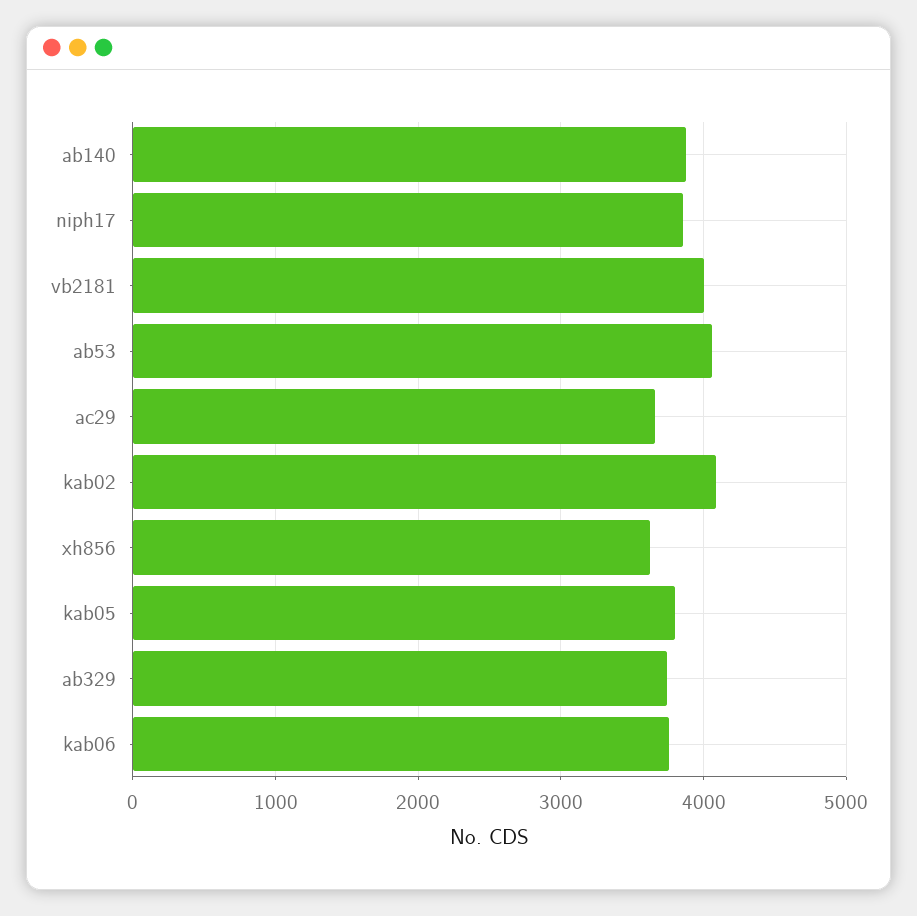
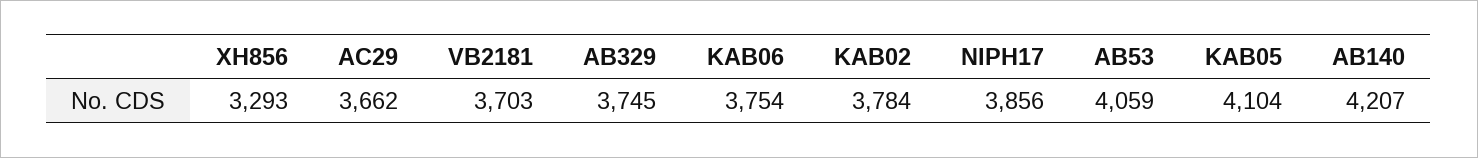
  {
-   "ab140": 3900,
+   "ab140": 4207,
    "niph17": 3856,
-   "vb2181": 4000,
+   "vb2181": 3703,
    "ab53": 4059,
    "ac29": 3662,
-   "kab02": 4100,
+   "kab02": 3784,
-   "xh856": 3600,
+   "xh856": 3293,
-   "kab05": 3800,
+   "kab05": 4104,
    "ab329": 3745,
    "kab06": 3754
  }

